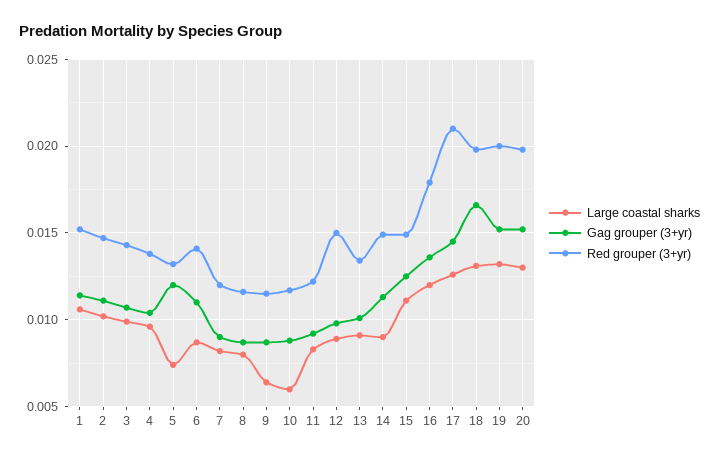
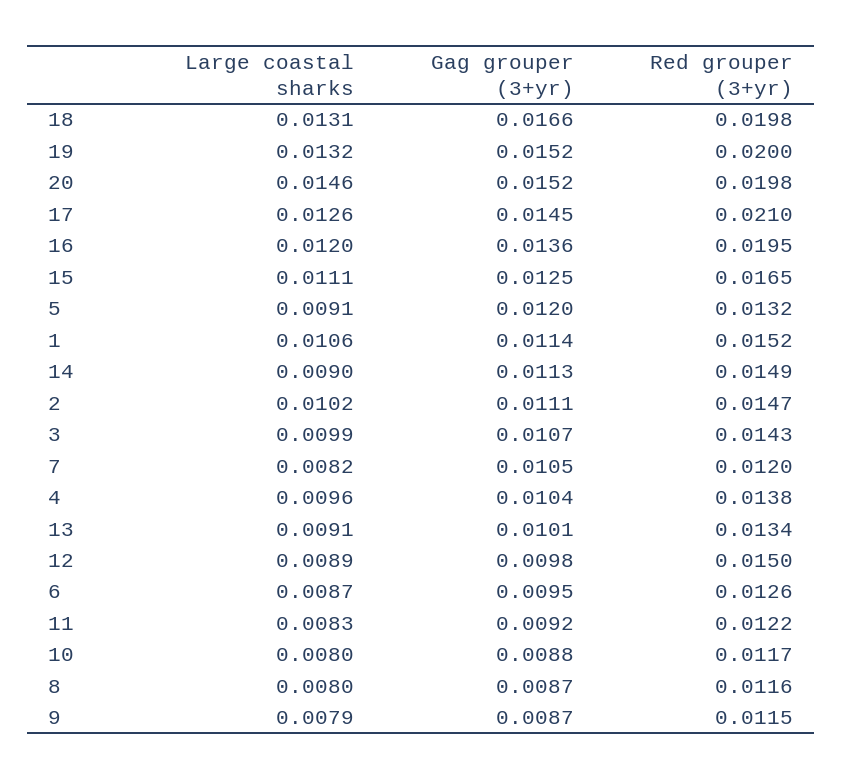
  {
    "Large coastal sharks": {
      "1": 0.0106,
      "2": 0.0102,
      "3": 0.0099,
      "4": 0.0096,
-     "5": 0.0075,
+     "5": 0.0091,
      "6": 0.0087,
      "7": 0.0082,
      "8": 0.008,
-     "9": 0.0065,
+     "9": 0.0079,
-     "10": 0.006,
+     "10": 0.008,
      "11": 0.0083,
      "12": 0.0089,
      "13": 0.0091,
      "14": 0.009,
      "15": 0.0111,
      "16": 0.012,
      "17": 0.0126,
      "18": 0.0131,
      "19": 0.0132,
-     "20": 0.013
+     "20": 0.0146
    },
    "Gag grouper (3+yr)": {
      "1": 0.0114,
      "2": 0.0111,
      "3": 0.0107,
      "4": 0.0104,
      "5": 0.012,
-     "6": 0.011,
+     "6": 0.0095,
-     "7": 0.009,
+     "7": 0.0105,
      "8": 0.0087,
      "9": 0.0087,
      "10": 0.0088,
      "11": 0.0092,
      "12": 0.0098,
      "13": 0.0101,
      "14": 0.0113,
      "15": 0.0125,
      "16": 0.0136,
      "17": 0.0145,
      "18": 0.0166,
      "19": 0.0152,
      "20": 0.0152
    },
    "Red grouper (3+yr)": {
      "1": 0.0152,
      "2": 0.0147,
      "3": 0.0143,
      "4": 0.0138,
      "5": 0.0132,
-     "6": 0.014,
+     "6": 0.0126,
      "7": 0.012,
      "8": 0.0116,
      "9": 0.0115,
      "10": 0.0117,
      "11": 0.0122,
      "12": 0.015,
      "13": 0.0134,
      "14": 0.0149,
-     "15": 0.015,
+     "15": 0.0165,
-     "16": 0.018,
+     "16": 0.0195,
      "17": 0.021,
      "18": 0.0198,
      "19": 0.02,
      "20": 0.0198
    }
  }

